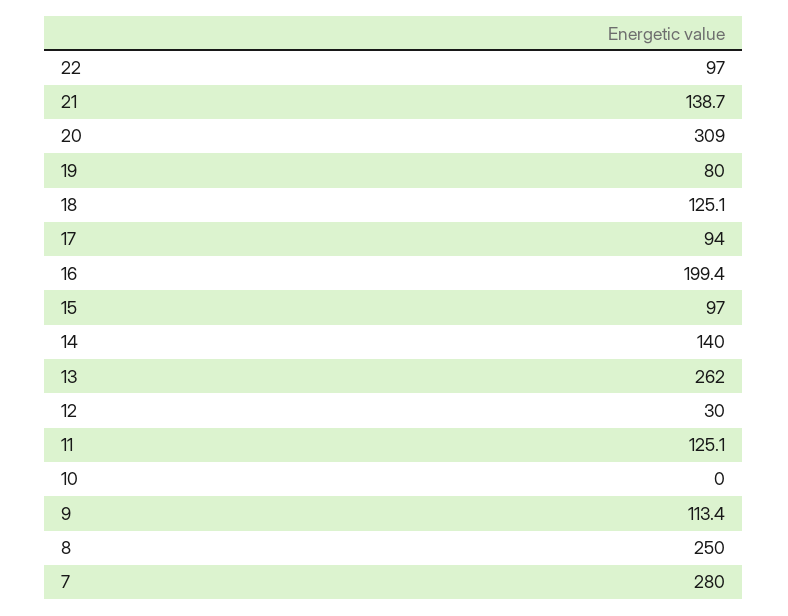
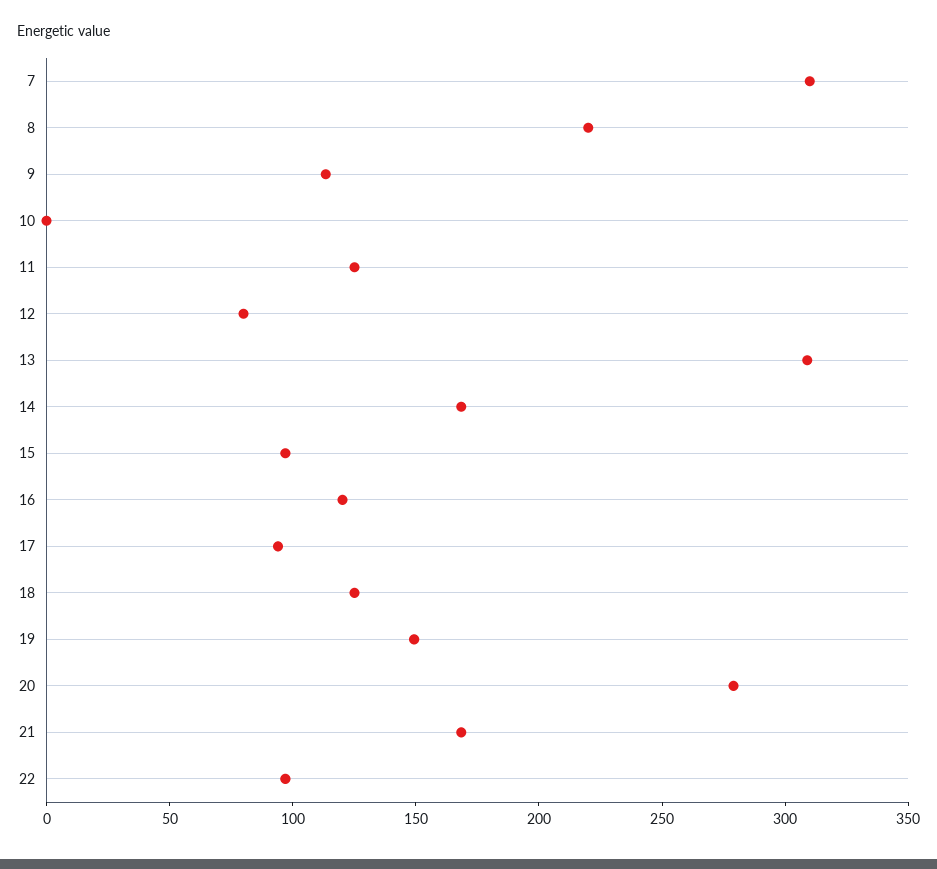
  {
    "22": 97,
-   "21": 138.7,
+   "21": 170,
-   "20": 309,
+   "20": 280,
-   "19": 80,
+   "19": 150,
    "18": 125.1,
    "17": 94,
-   "16": 199.4,
+   "16": 120,
    "15": 97,
-   "14": 140,
+   "14": 170,
-   "13": 262,
+   "13": 310,
-   "12": 30,
+   "12": 80,
    "11": 125.1,
    "10": 0,
    "9": 113.4,
-   "8": 250,
+   "8": 220,
-   "7": 280
+   "7": 310
  }

